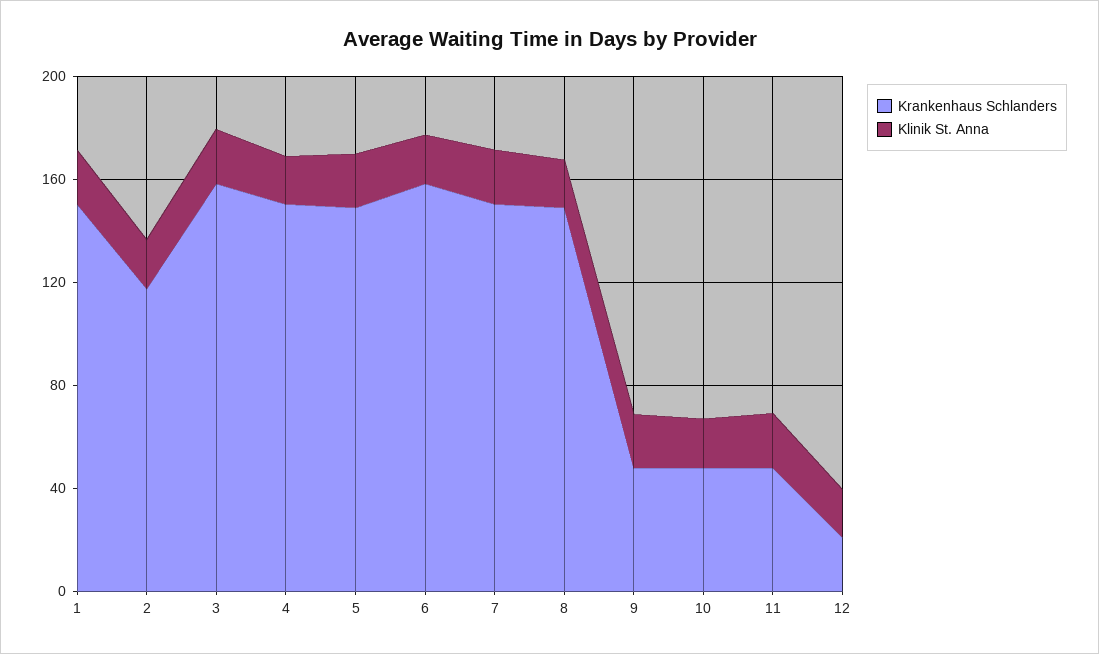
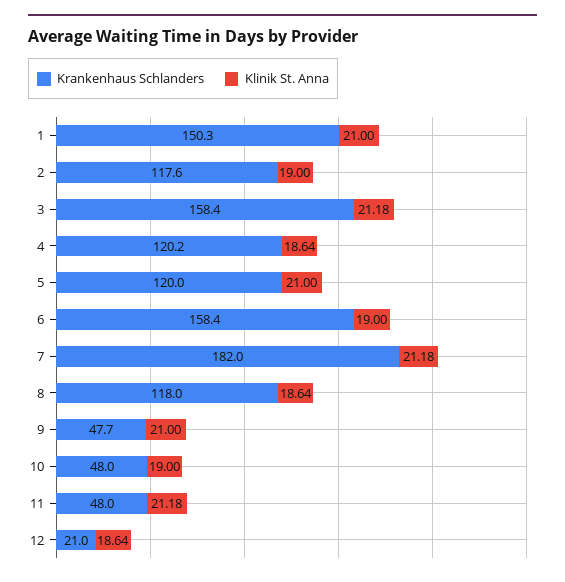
  {
    "Krankenhaus Schlanders": {
      "1": 150.3,
      "2": 117.6,
      "3": 158.4,
-     "4": 150,
+     "4": 120.2,
-     "5": 150,
+     "5": 120,
      "6": 158.4,
-     "7": 150,
+     "7": 182,
-     "8": 150,
+     "8": 118,
      "9": 47.7,
      "10": 48,
      "11": 48,
      "12": 21
    },
    "Klinik St. Anna": {
      "1": 21,
      "2": 19,
      "3": 21.18,
      "4": 18.64,
      "5": 21,
      "6": 19,
      "7": 21.18,
      "8": 18.64,
      "9": 21,
      "10": 19,
      "11": 21.18,
      "12": 18.64
    }
  }

